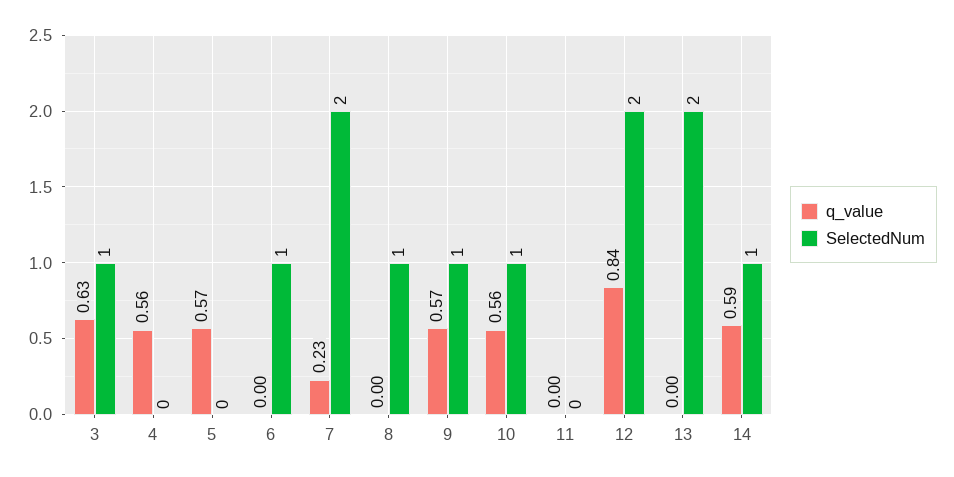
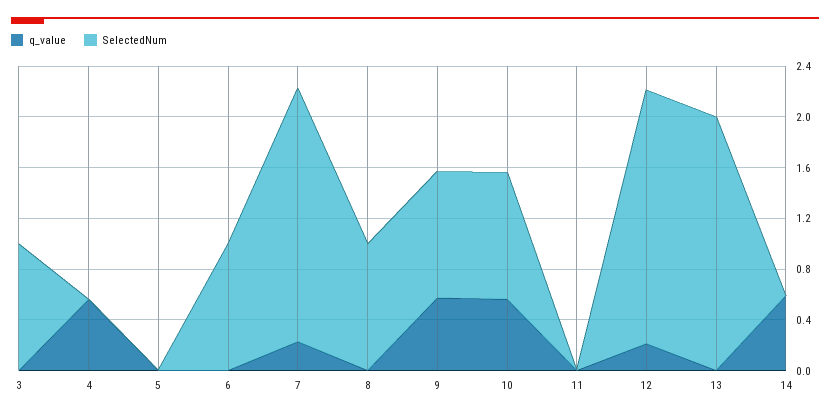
  {
    "q_value": {
-     "3": 0.63,
+     "3": 0,
      "4": 0.56,
-     "5": 0.57,
+     "5": 0,
      "6": 0,
      "7": 0.23,
      "8": 0,
      "9": 0.57,
      "10": 0.56,
      "11": 0,
-     "12": 0.84,
+     "12": 0.2,
      "13": 0,
      "14": 0.59
    },
    "SelectedNum": {
      "3": 1,
      "4": 0,
      "5": 0,
      "6": 1,
      "7": 2,
      "8": 1,
      "9": 1,
      "10": 1,
      "11": 0,
      "12": 2,
      "13": 2,
-     "14": 1
+     "14": 0
    }
  }

